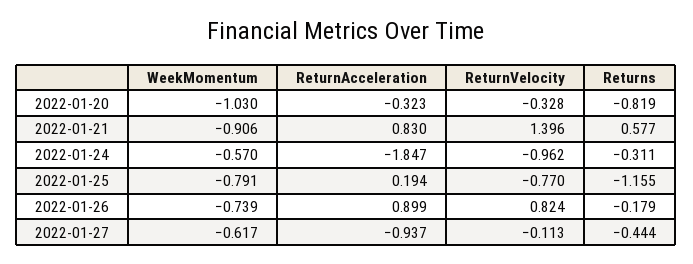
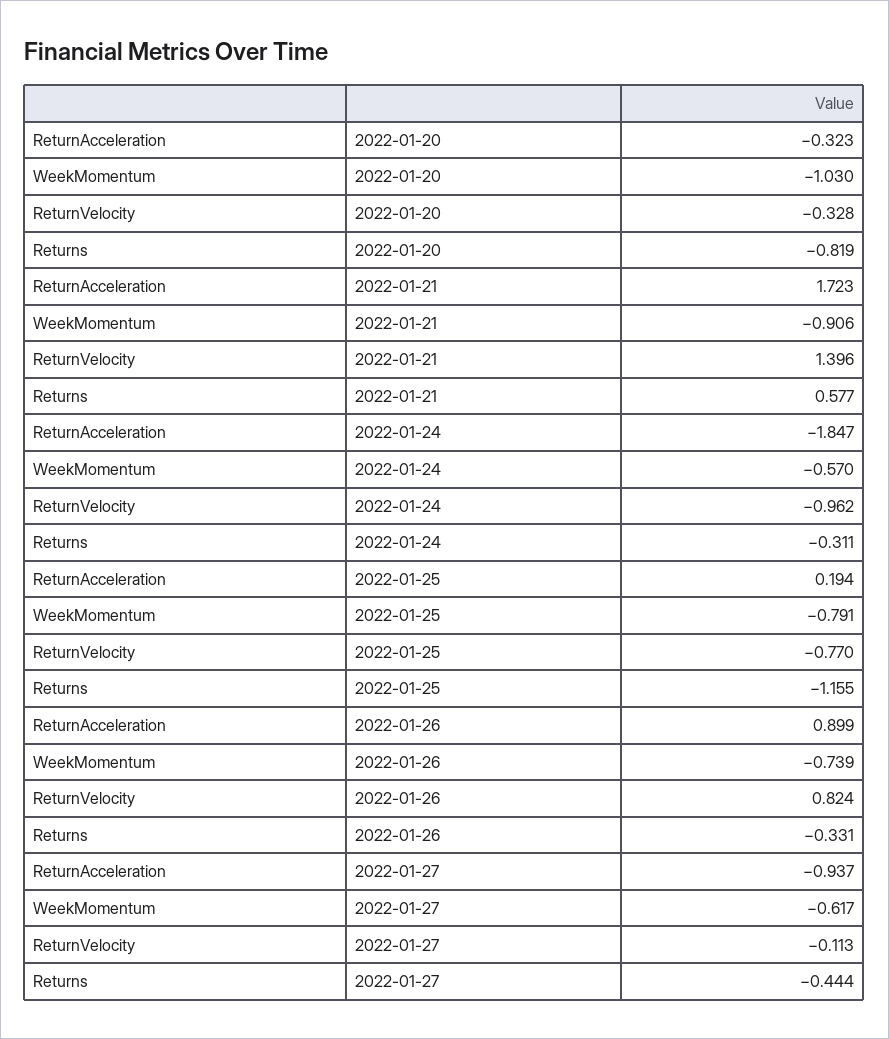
  {
    "WeekMomentum": {
      "2022-01-20": -1.03,
      "2022-01-21": -0.906,
      "2022-01-24": -0.57,
      "2022-01-25": -0.791,
      "2022-01-26": -0.739,
      "2022-01-27": -0.617
    },
    "ReturnAcceleration": {
      "2022-01-20": -0.323,
-     "2022-01-21": 0.83,
+     "2022-01-21": 1.723,
      "2022-01-24": -1.847,
      "2022-01-25": 0.194,
      "2022-01-26": 0.899,
      "2022-01-27": -0.937
    },
    "ReturnVelocity": {
      "2022-01-20": -0.328,
      "2022-01-21": 1.396,
      "2022-01-24": -0.962,
      "2022-01-25": -0.77,
      "2022-01-26": 0.824,
      "2022-01-27": -0.113
    },
    "Returns": {
      "2022-01-20": -0.819,
      "2022-01-21": 0.577,
      "2022-01-24": -0.311,
      "2022-01-25": -1.155,
-     "2022-01-26": -0.179,
+     "2022-01-26": -0.331,
      "2022-01-27": -0.444
    }
  }

